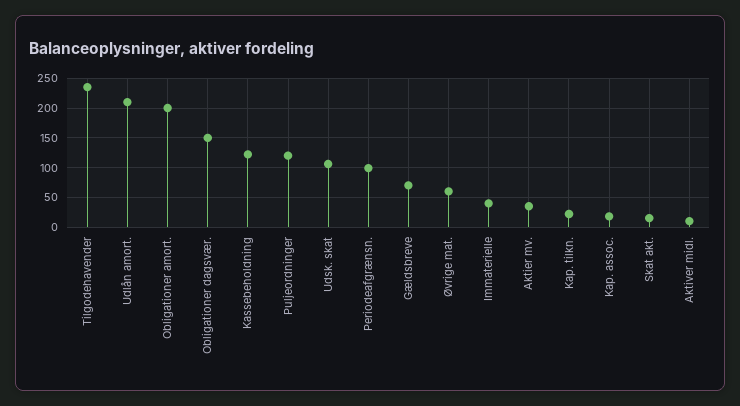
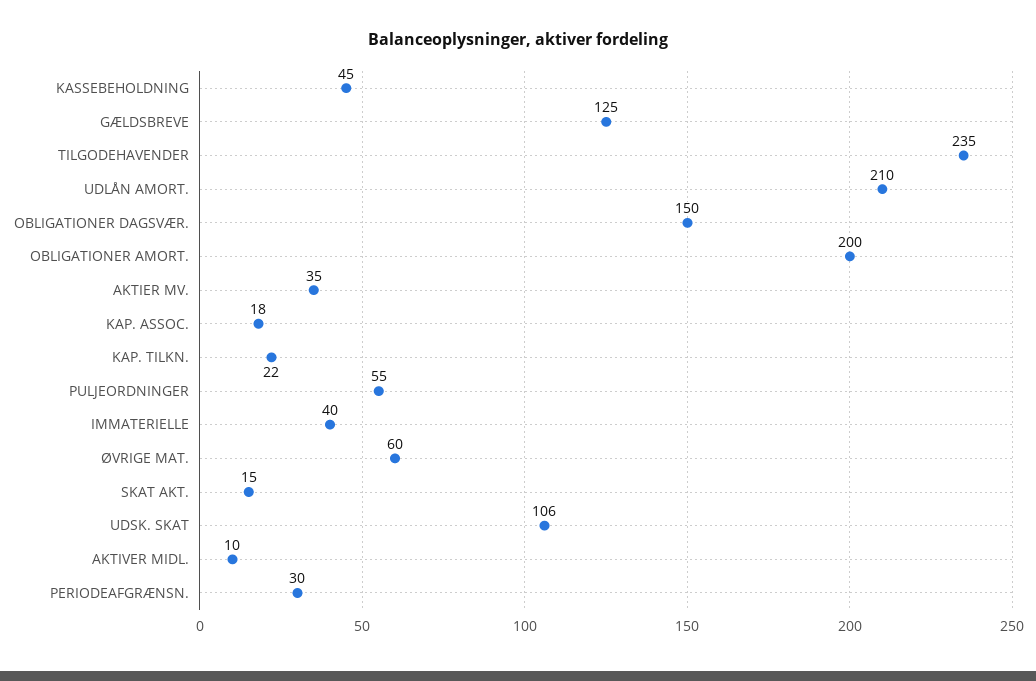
  {
    "Tilgodehavender": 235,
    "Udlån amort.": 210,
    "Obligationer amort.": 200,
    "Obligationer dagsvær.": 150,
-   "Kassebeholdning": 125,
+   "Kassebeholdning": 45,
-   "Puljeordninger": 125,
+   "Puljeordninger": 55,
    "Udsk. skat": 106,
-   "Periodeafgrænsn.": 100,
+   "Periodeafgrænsn.": 30,
-   "Gældsbreve": 75,
+   "Gældsbreve": 125,
    "Øvrige mat.": 60,
    "Immaterielle": 40,
    "Aktier mv.": 35,
    "Kap. tilkn.": 22,
    "Kap. assoc.": 18,
    "Skat akt.": 15,
    "Aktiver midl.": 10
  }

